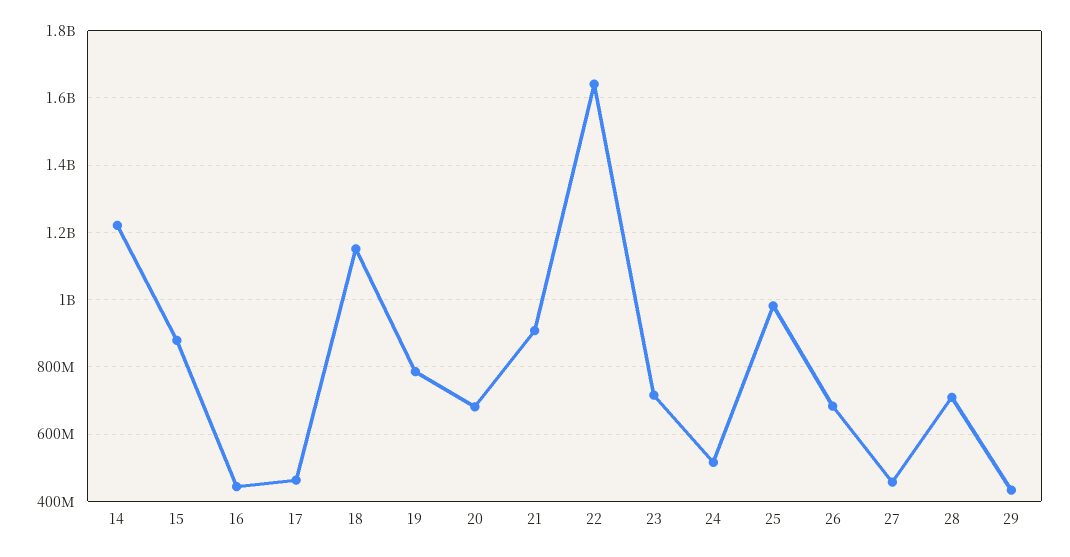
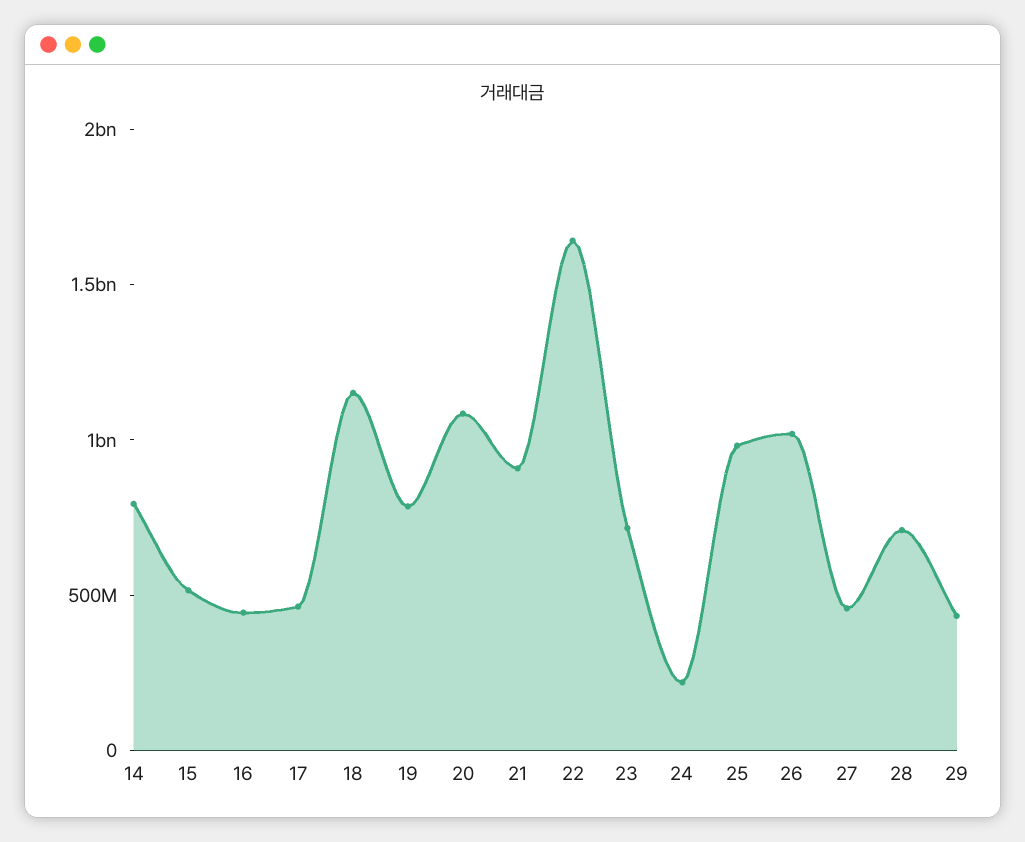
  {
-   "14": 1220000000,
+   "14": 800000000,
-   "15": 880000000,
+   "15": 500000000,
    "16": 440000000,
    "17": 460000000,
    "18": 1160000000,
    "19": 780000000,
-   "20": 680000000,
+   "20": 1100000000,
    "21": 900000000,
    "22": 1640000000,
    "23": 720000000,
-   "24": 520000000,
+   "24": 200000000,
    "25": 980000000,
-   "26": 680000000,
+   "26": 1000000000,
    "27": 460000000,
    "28": 700000000,
    "29": 440000000
  }

